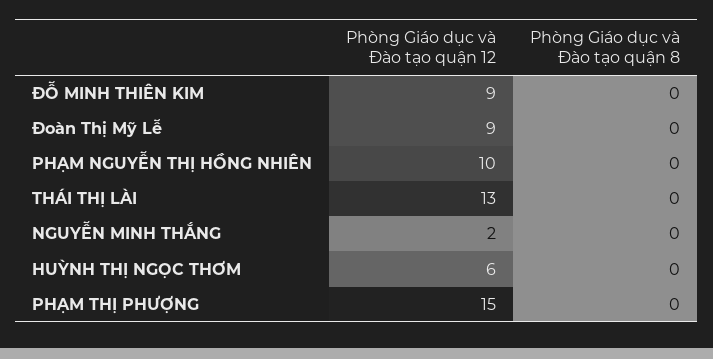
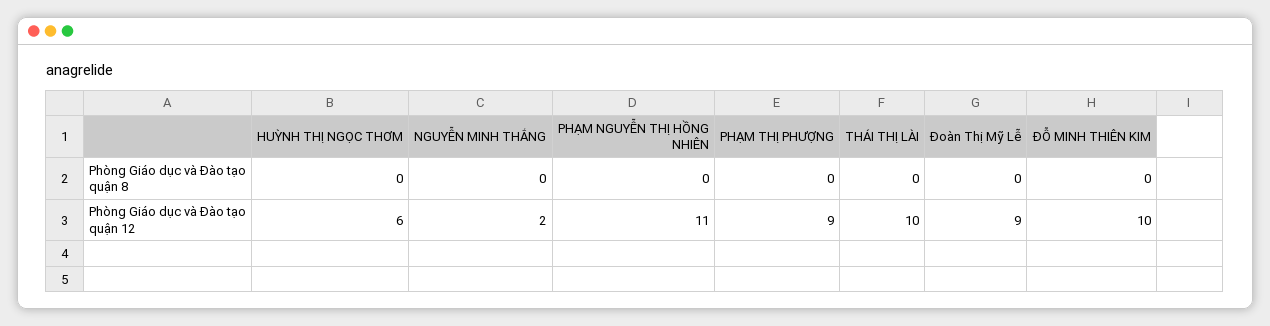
  {
    "Phòng Giáo dục và Đào tạo quận 12": {
-     "ĐỖ MINH THIÊN KIM": 9,
+     "ĐỖ MINH THIÊN KIM": 10,
      "Đoàn Thị Mỹ Lễ": 9,
-     "PHẠM NGUYỄN THỊ HỒNG NHIÊN": 10,
+     "PHẠM NGUYỄN THỊ HỒNG NHIÊN": 11,
-     "THÁI THỊ LÀI": 13,
+     "THÁI THỊ LÀI": 10,
      "NGUYỄN MINH THẮNG": 2,
      "HUỲNH THỊ NGỌC THƠM": 6,
-     "PHẠM THỊ PHƯỢNG": 15
+     "PHẠM THỊ PHƯỢNG": 9
    },
    "Phòng Giáo dục và Đào tạo quận 8": {
      "ĐỖ MINH THIÊN KIM": 0,
      "Đoàn Thị Mỹ Lễ": 0,
      "PHẠM NGUYỄN THỊ HỒNG NHIÊN": 0,
      "THÁI THỊ LÀI": 0,
      "NGUYỄN MINH THẮNG": 0,
      "HUỲNH THỊ NGỌC THƠM": 0,
      "PHẠM THỊ PHƯỢNG": 0
    }
  }

